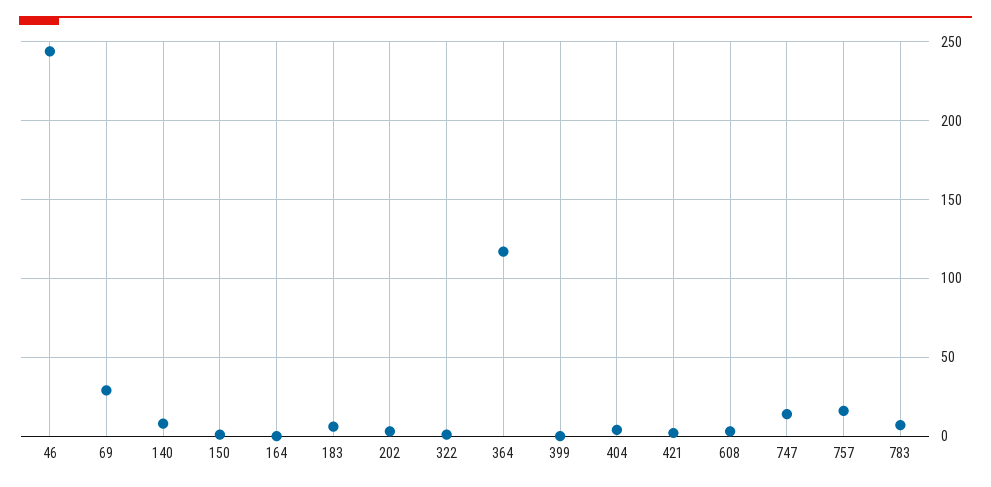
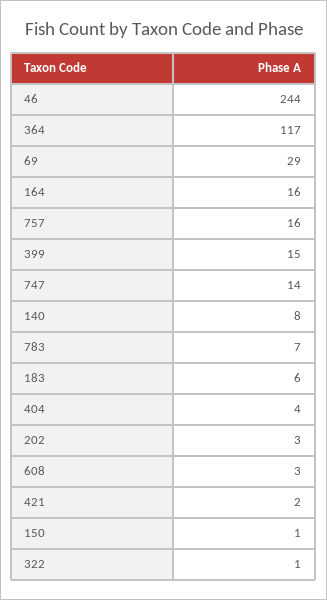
  {
    "46": 244,
    "69": 29,
    "140": 8,
    "150": 1,
-   "164": 0,
+   "164": 16,
    "183": 6,
    "202": 3,
    "322": 1,
    "364": 117,
-   "399": 0,
+   "399": 15,
    "404": 4,
    "421": 2,
    "608": 3,
    "747": 14,
    "757": 16,
    "783": 7
  }

